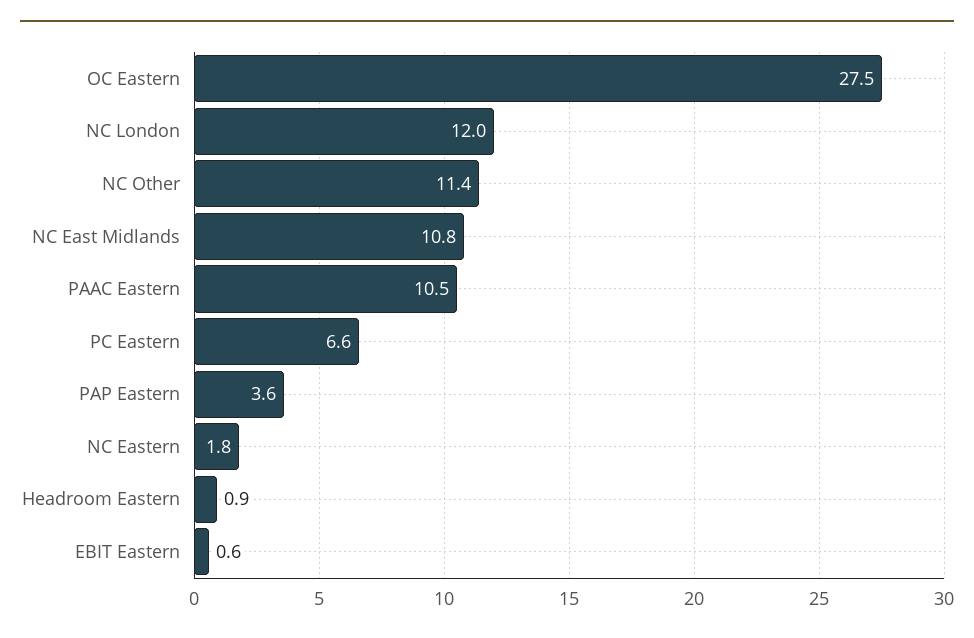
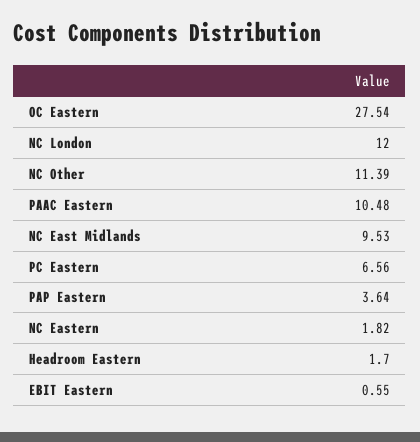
  {
    "OC Eastern": 27.54,
    "NC London": 12,
    "NC Other": 11.39,
-   "NC East Midlands": 10.8,
+   "NC East Midlands": 9.53,
    "PAAC Eastern": 10.48,
    "PC Eastern": 6.56,
    "PAP Eastern": 3.64,
    "NC Eastern": 1.82,
-   "Headroom Eastern": 0.9,
+   "Headroom Eastern": 1.7,
    "EBIT Eastern": 0.55
  }

